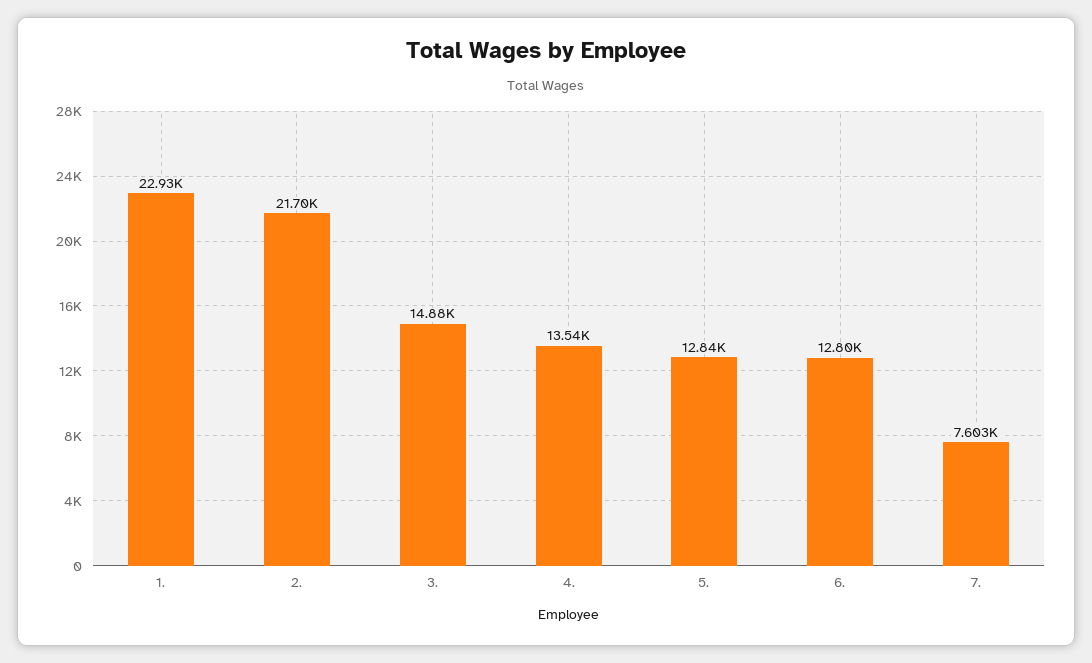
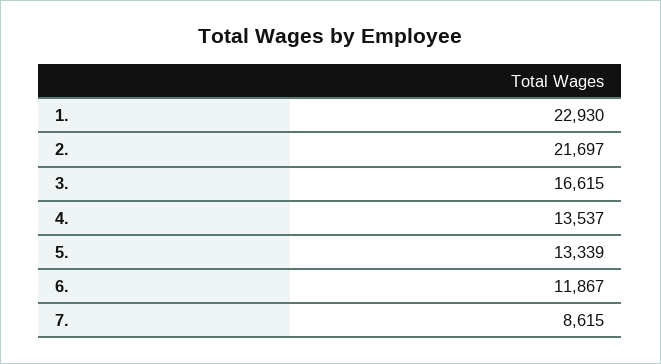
  {
    "1.": 22930,
    "2.": 21697,
-   "3.": 14880,
+   "3.": 16615,
    "4.": 13537,
-   "5.": 12840,
+   "5.": 13339,
-   "6.": 12800,
+   "6.": 11867,
-   "7.": 7603
+   "7.": 8615
  }

